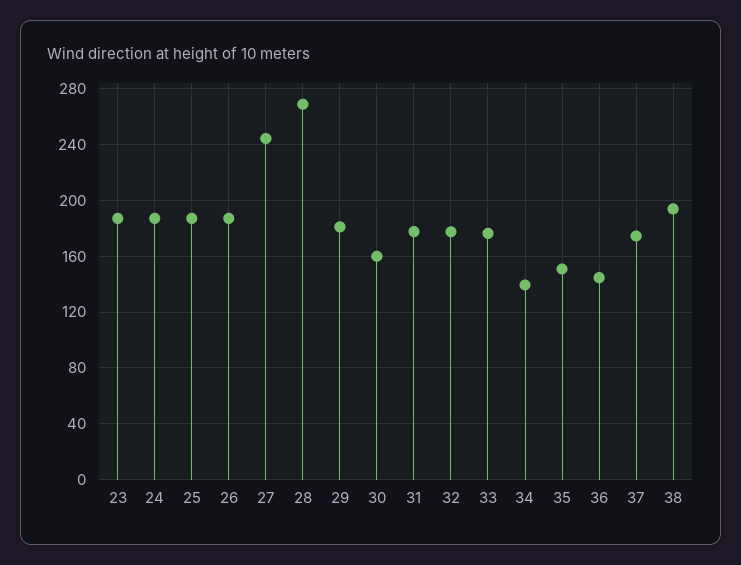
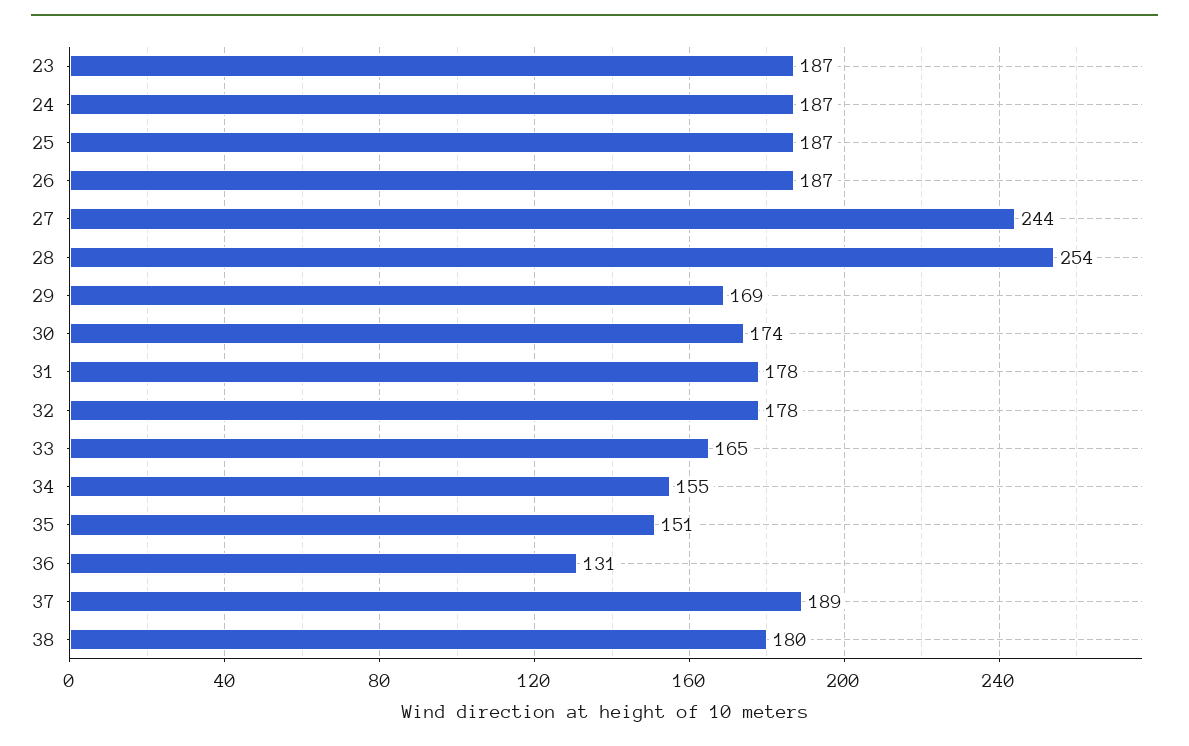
  {
    "23": 187,
    "24": 187,
    "25": 187,
    "26": 187,
    "27": 244,
-   "28": 270,
+   "28": 254,
-   "29": 180,
+   "29": 169,
-   "30": 160,
+   "30": 174,
    "31": 178,
    "32": 178,
-   "33": 175,
+   "33": 165,
-   "34": 140,
+   "34": 155,
    "35": 151,
-   "36": 145,
+   "36": 131,
-   "37": 175,
+   "37": 189,
-   "38": 195
+   "38": 180
  }

